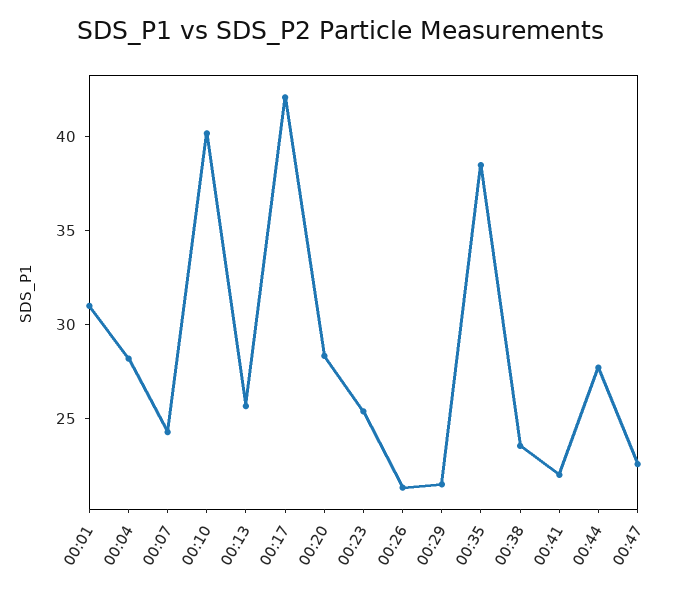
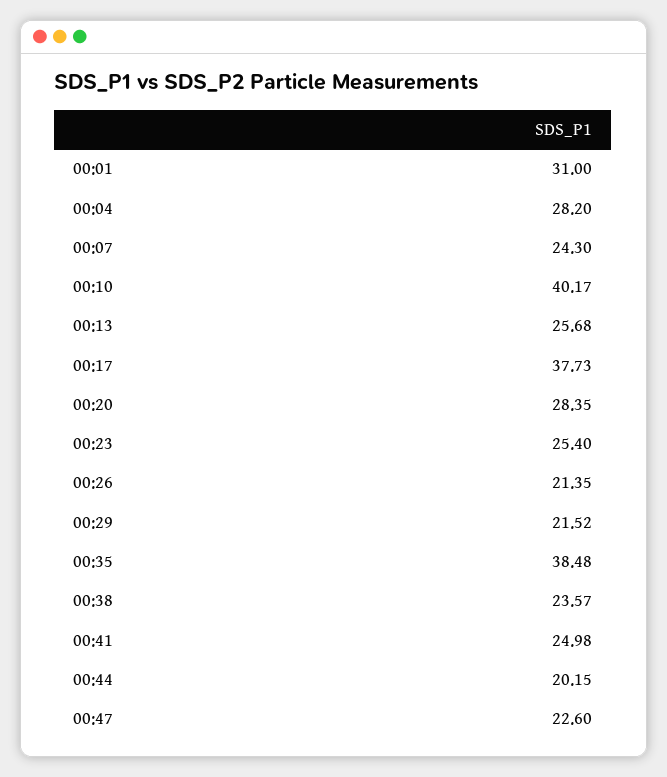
  {
    "00:01": 31,
    "00:04": 28.2,
    "00:07": 24.3,
    "00:10": 40.17,
    "00:13": 25.68,
-   "00:17": 42,
+   "00:17": 37.73,
    "00:20": 28.35,
    "00:23": 25.4,
    "00:26": 21.35,
    "00:29": 21.52,
    "00:35": 38.48,
    "00:38": 23.57,
-   "00:41": 22,
+   "00:41": 24.98,
-   "00:44": 28,
+   "00:44": 20.15,
    "00:47": 22.6
  }

